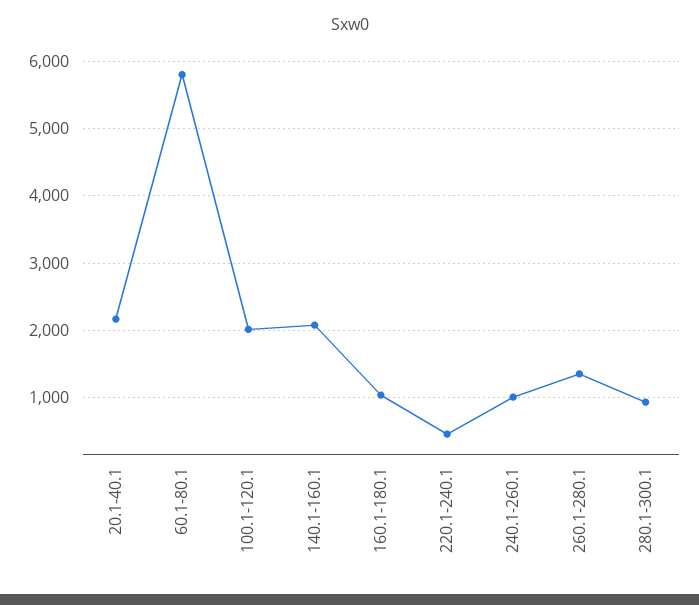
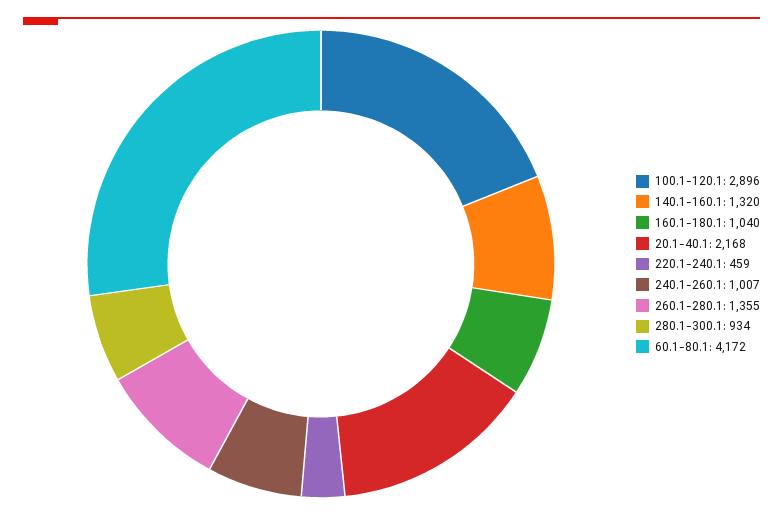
  {
    "20.1-40.1": 2168,
-   "60.1-80.1": 5800,
+   "60.1-80.1": 4172,
-   "100.1-120.1": 2000,
+   "100.1-120.1": 2896,
-   "140.1-160.1": 2100,
+   "140.1-160.1": 1320,
    "160.1-180.1": 1040,
    "220.1-240.1": 459,
    "240.1-260.1": 1007,
    "260.1-280.1": 1355,
    "280.1-300.1": 934
  }

